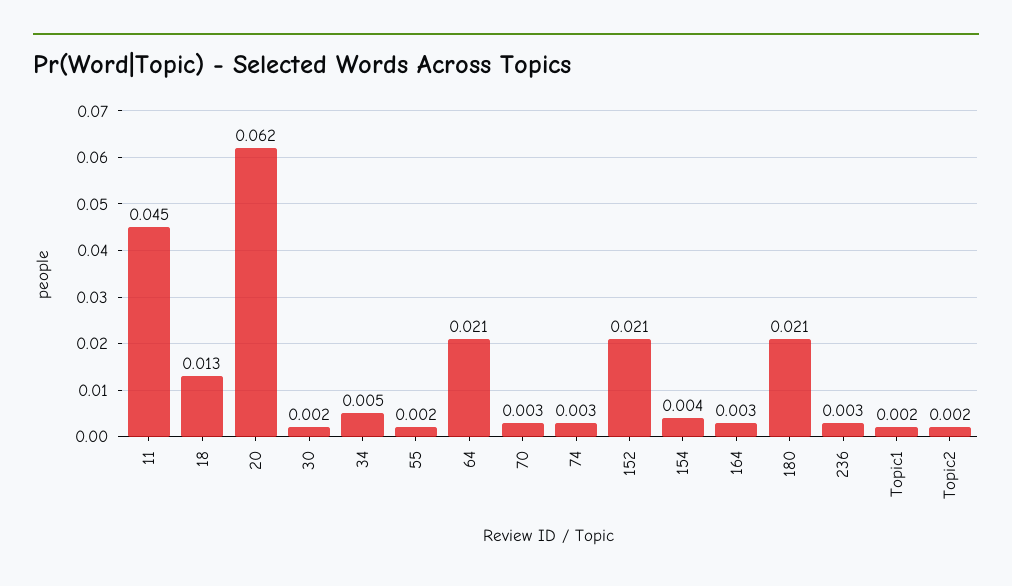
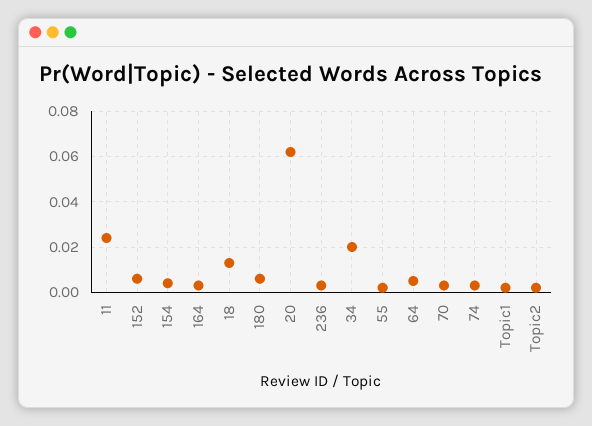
  {
-   "11": 0.045,
+   "11": 0.025,
    "18": 0.013,
    "20": 0.062,
-   "30": 0.002,
-   "34": 0.005,
+   "34": 0.02,
    "55": 0.002,
-   "64": 0.021,
+   "64": 0.005,
    "70": 0.003,
    "74": 0.003,
-   "152": 0.021,
+   "152": 0.005,
    "154": 0.004,
    "164": 0.003,
-   "180": 0.021,
+   "180": 0.005,
    "236": 0.003,
    "Topic1": 0.002,
    "Topic2": 0.002
  }

